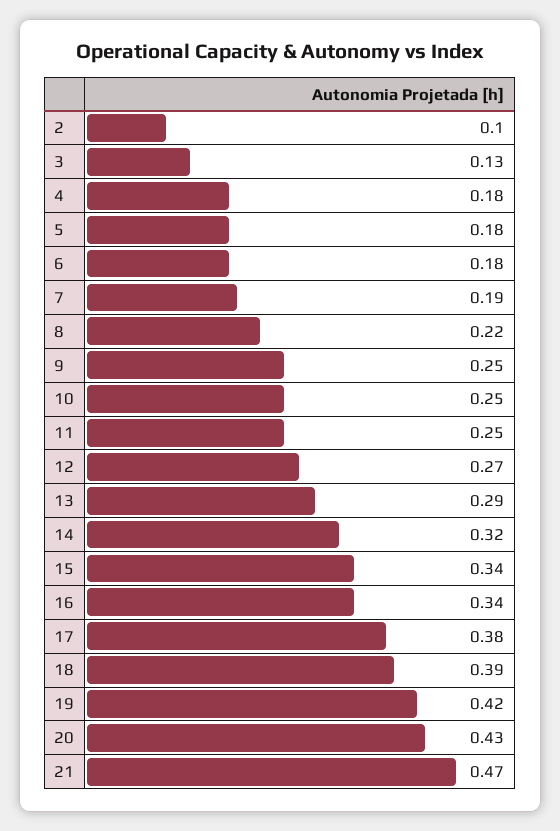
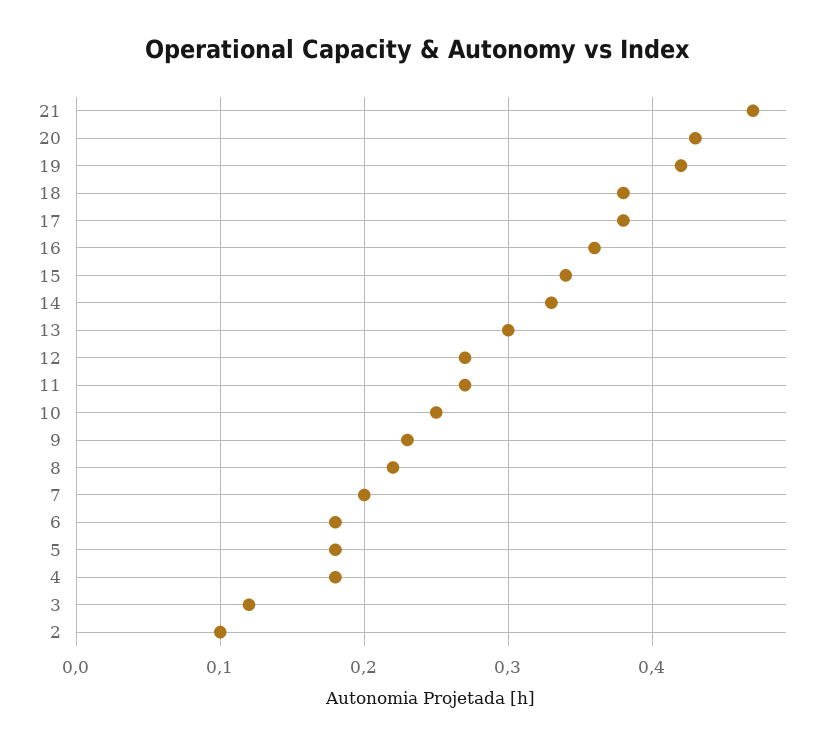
  {
    "2": 0.1,
-   "3": 0.13,
+   "3": 0.12,
    "4": 0.18,
    "5": 0.18,
    "6": 0.18,
-   "7": 0.19,
+   "7": 0.2,
    "8": 0.22,
-   "9": 0.25,
+   "9": 0.23,
    "10": 0.25,
-   "11": 0.25,
+   "11": 0.27,
    "12": 0.27,
-   "13": 0.29,
+   "13": 0.3,
-   "14": 0.32,
+   "14": 0.33,
    "15": 0.34,
-   "16": 0.34,
+   "16": 0.36,
    "17": 0.38,
-   "18": 0.39,
+   "18": 0.38,
    "19": 0.42,
    "20": 0.43,
    "21": 0.47
  }

